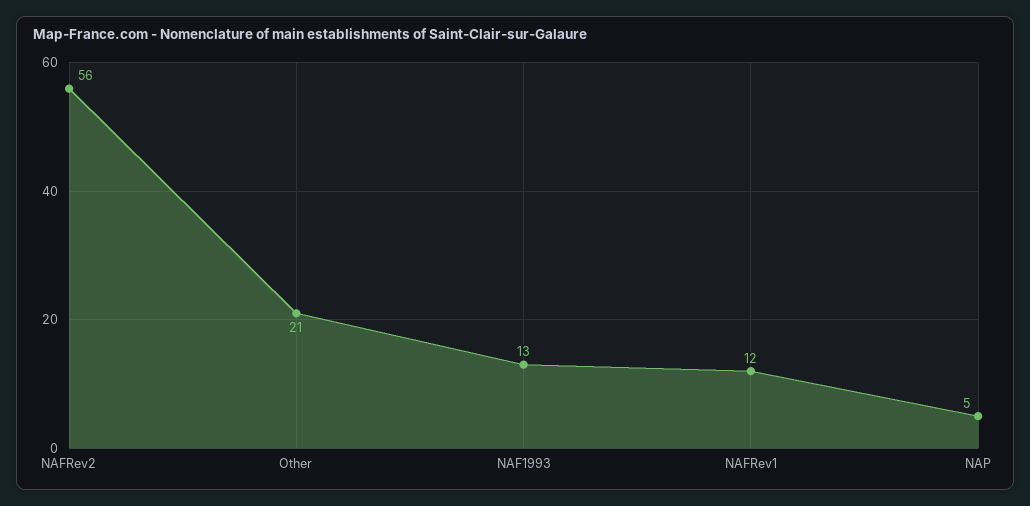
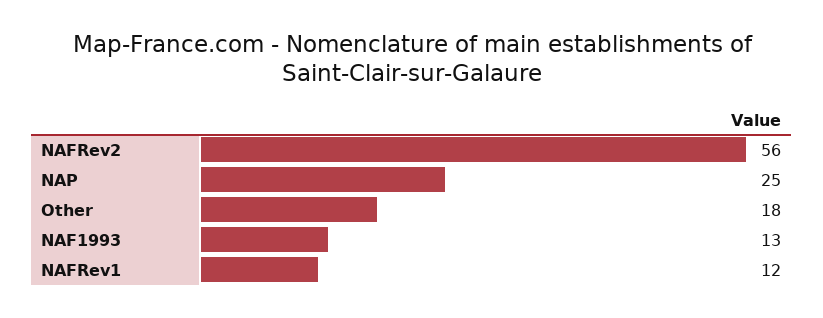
  {
    "NAFRev2": 56,
-   "Other": 21,
+   "Other": 18,
    "NAF1993": 13,
    "NAFRev1": 12,
-   "NAP": 5
+   "NAP": 25
  }

